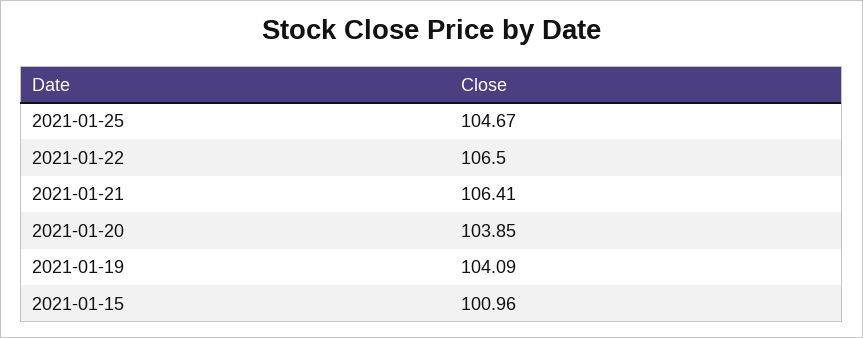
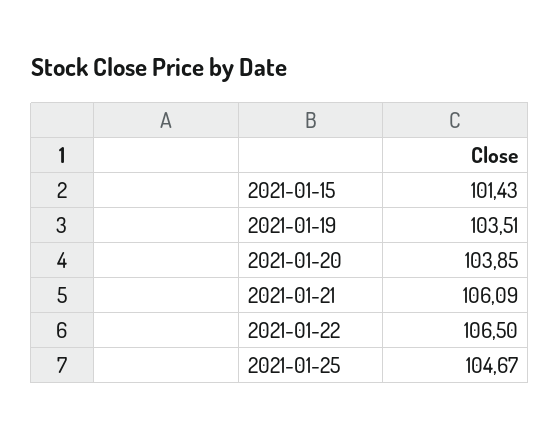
  {
    "2021-01-25": 104.67,
    "2021-01-22": 106.5,
-   "2021-01-21": 106.41,
+   "2021-01-21": 106.09,
    "2021-01-20": 103.85,
-   "2021-01-19": 104.09,
+   "2021-01-19": 103.51,
-   "2021-01-15": 100.96
+   "2021-01-15": 101.43
  }

